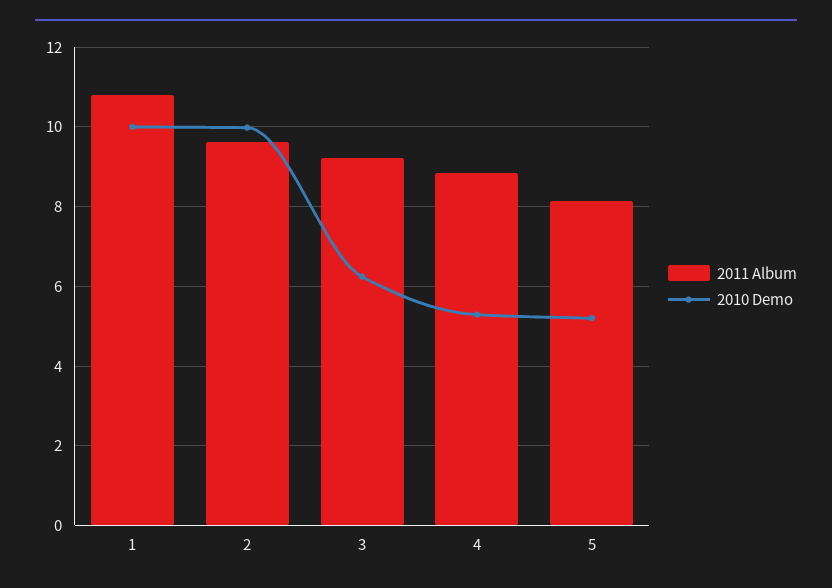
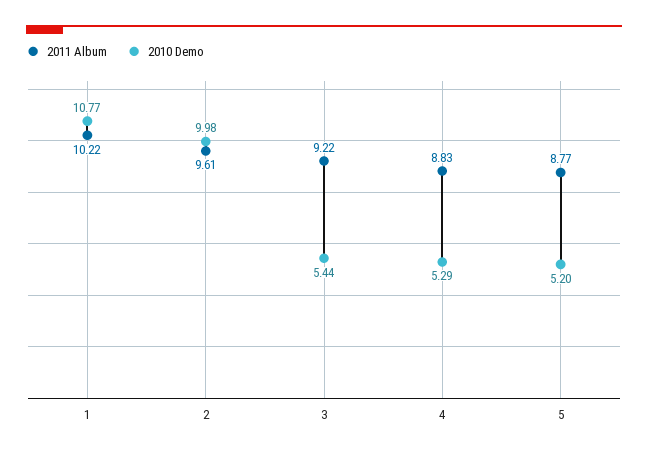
  {
    "2011 Album": {
-     "1": 10.8,
+     "1": 10.22,
      "2": 9.61,
      "3": 9.22,
      "4": 8.83,
-     "5": 8.2
+     "5": 8.77
    },
    "2010 Demo": {
-     "1": 10,
+     "1": 10.77,
      "2": 9.98,
-     "3": 6.2,
+     "3": 5.44,
      "4": 5.29,
      "5": 5.2
    }
  }

